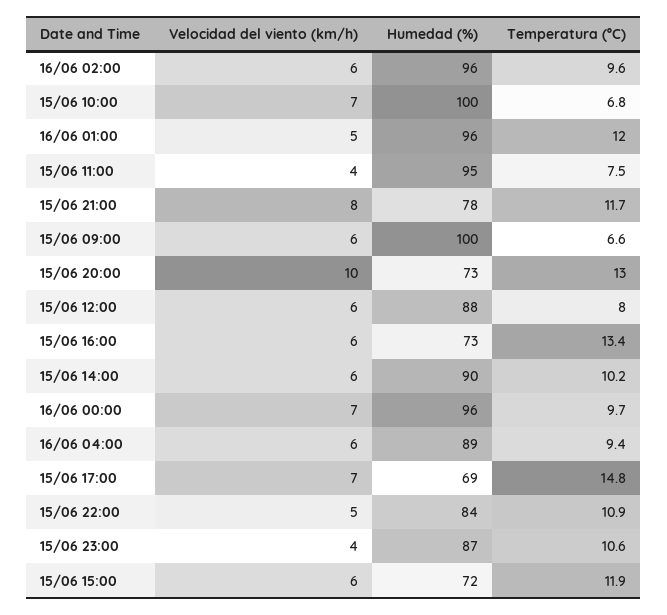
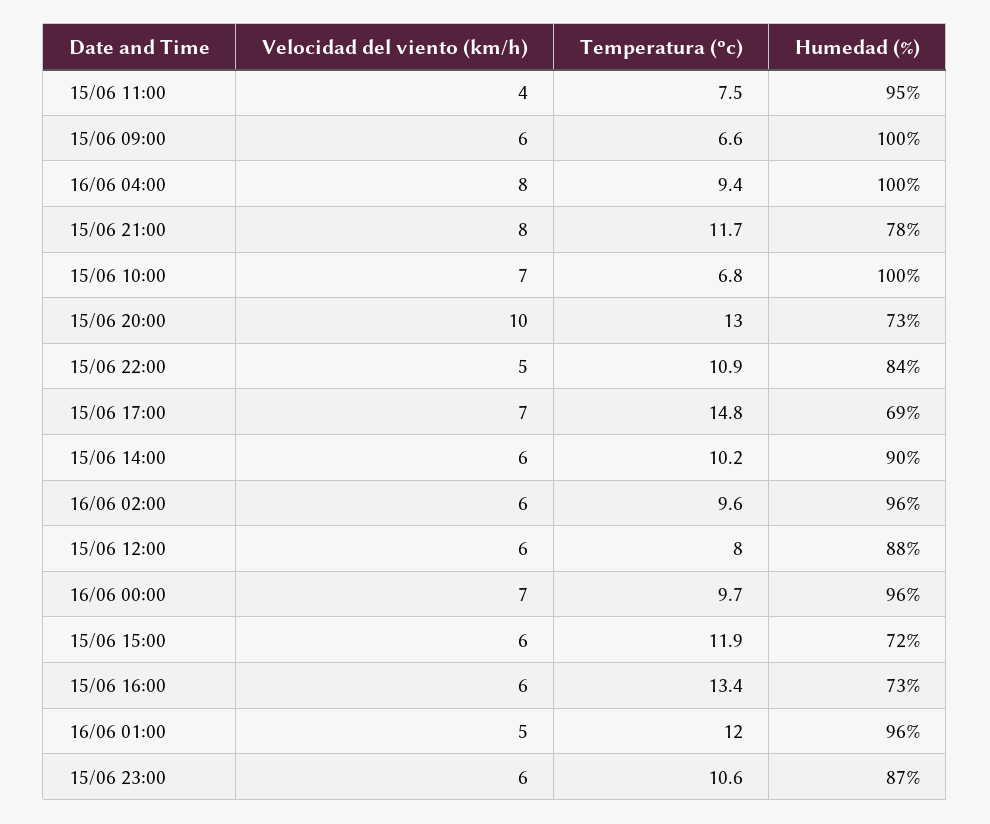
  {
    "Velocidad del viento (km/h)": {
      "16/06 02:00": 6,
      "15/06 10:00": 7,
      "16/06 01:00": 5,
      "15/06 11:00": 4,
      "15/06 21:00": 8,
      "15/06 09:00": 6,
      "15/06 20:00": 10,
      "15/06 12:00": 6,
      "15/06 16:00": 6,
      "15/06 14:00": 6,
      "16/06 00:00": 7,
-     "16/06 04:00": 6,
+     "16/06 04:00": 8,
      "15/06 17:00": 7,
      "15/06 22:00": 5,
-     "15/06 23:00": 4,
+     "15/06 23:00": 6,
      "15/06 15:00": 6
    },
    "Humedad (%)": {
      "16/06 02:00": 96,
      "15/06 10:00": 100,
      "16/06 01:00": 96,
      "15/06 11:00": 95,
      "15/06 21:00": 78,
      "15/06 09:00": 100,
      "15/06 20:00": 73,
      "15/06 12:00": 88,
      "15/06 16:00": 73,
      "15/06 14:00": 90,
      "16/06 00:00": 96,
-     "16/06 04:00": 89,
+     "16/06 04:00": 100,
      "15/06 17:00": 69,
      "15/06 22:00": 84,
      "15/06 23:00": 87,
      "15/06 15:00": 72
    },
    "Temperatura (ºC)": {
      "16/06 02:00": 9.6,
      "15/06 10:00": 6.8,
      "16/06 01:00": 12,
      "15/06 11:00": 7.5,
      "15/06 21:00": 11.7,
      "15/06 09:00": 6.6,
      "15/06 20:00": 13,
      "15/06 12:00": 8,
      "15/06 16:00": 13.4,
      "15/06 14:00": 10.2,
      "16/06 00:00": 9.7,
      "16/06 04:00": 9.4,
      "15/06 17:00": 14.8,
      "15/06 22:00": 10.9,
      "15/06 23:00": 10.6,
      "15/06 15:00": 11.9
    }
  }

